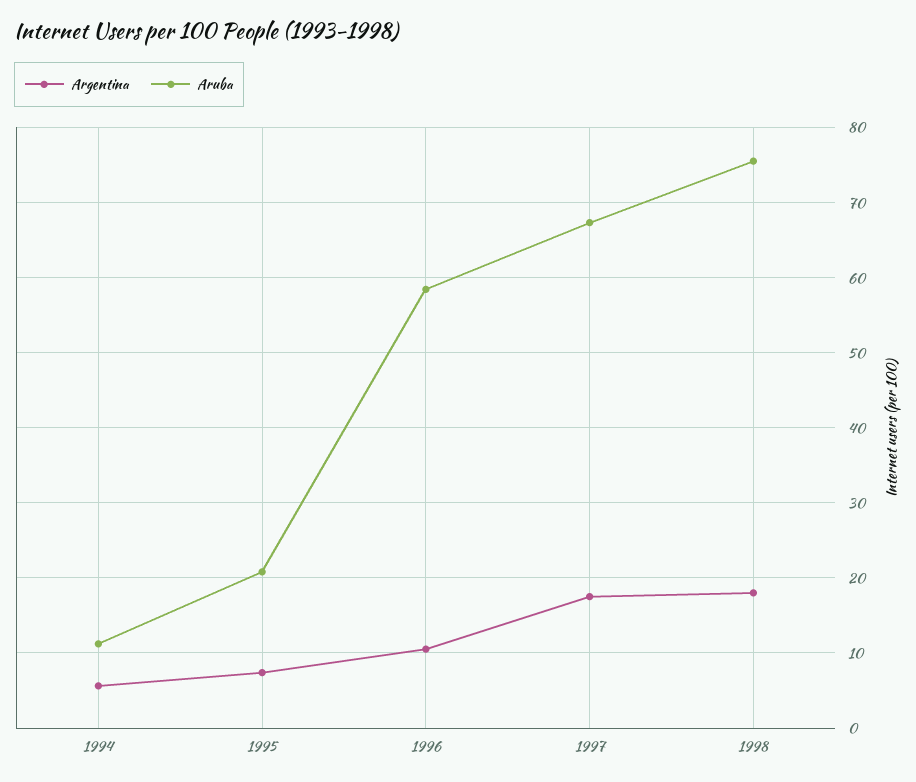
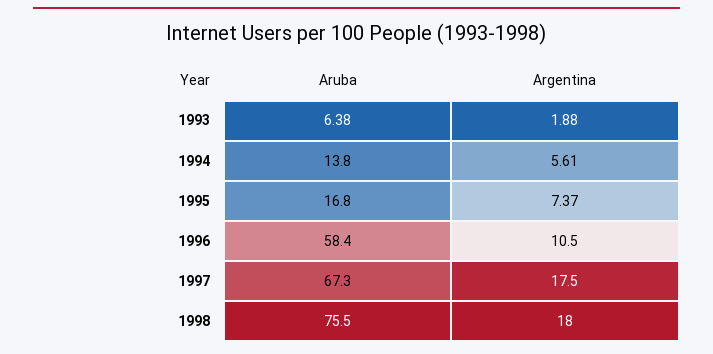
  {
    "Argentina": {
      "1994": 5.61,
      "1995": 7.37,
      "1996": 10.5,
      "1997": 17.5,
-     "1998": 18
+     "1998": 18,
+     "1993": 1.88
    },
    "Aruba": {
-     "1994": 11,
+     "1994": 13.8,
-     "1995": 21,
+     "1995": 16.8,
      "1996": 58.4,
      "1997": 67.3,
-     "1998": 75.5
+     "1998": 75.5,
+     "1993": 6.38
    }
  }

